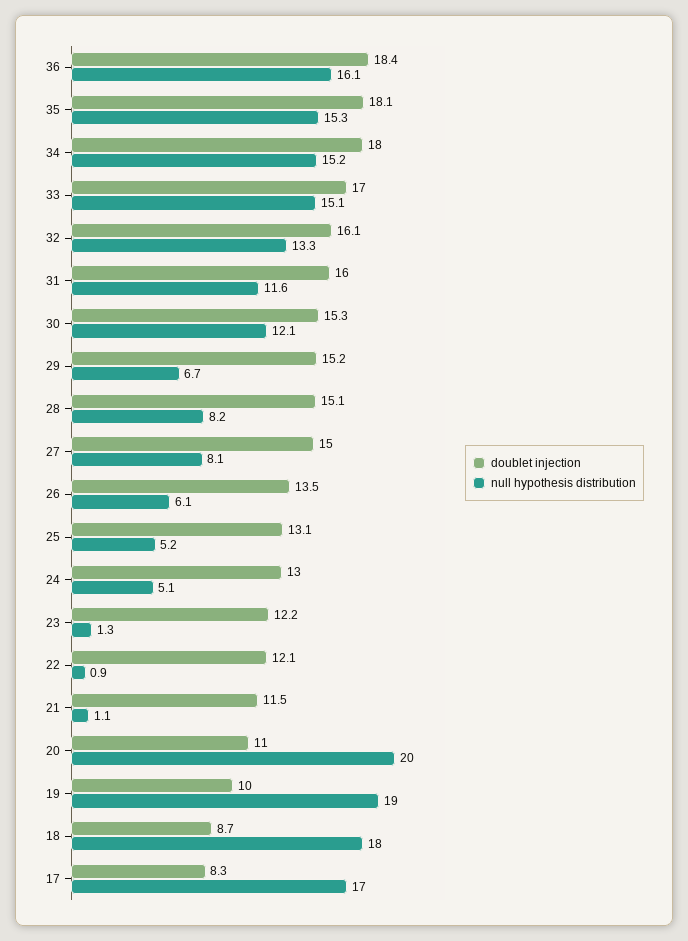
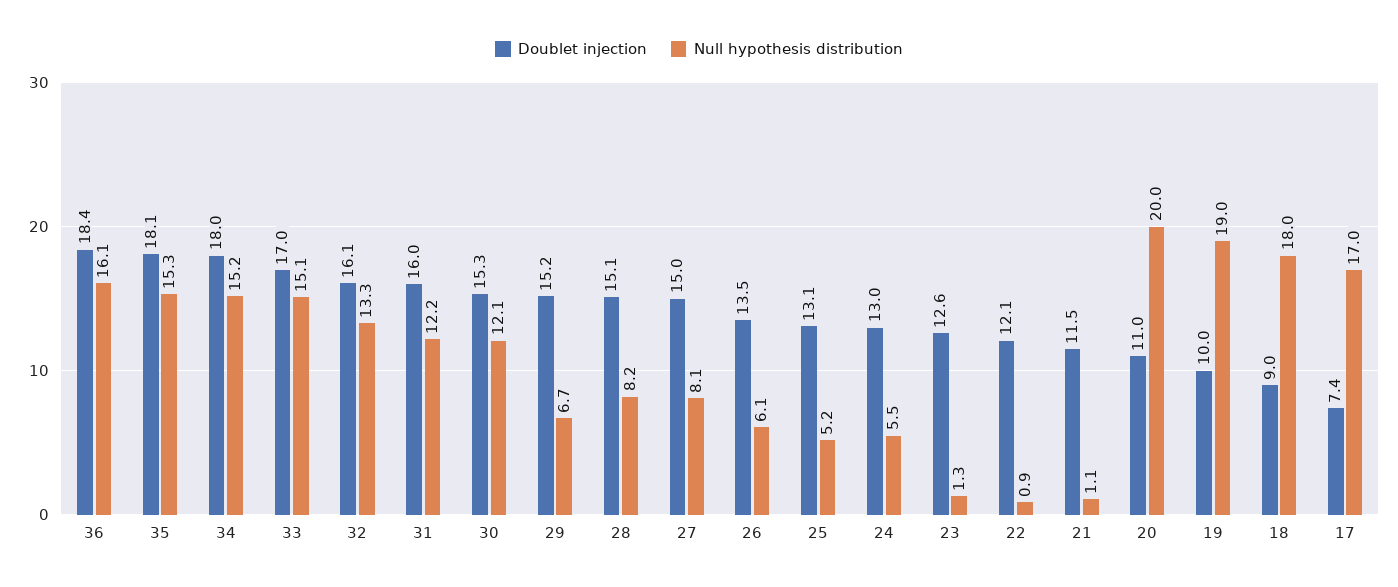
  {
    "doublet injection": {
      "36": 18.4,
      "35": 18.1,
      "34": 18,
      "33": 17,
      "32": 16.1,
      "31": 16,
      "30": 15.3,
      "29": 15.2,
      "28": 15.1,
      "27": 15,
      "26": 13.5,
      "25": 13.1,
      "24": 13,
-     "23": 12.2,
+     "23": 12.6,
      "22": 12.1,
      "21": 11.5,
      "20": 11,
      "19": 10,
-     "18": 8.7,
+     "18": 9,
-     "17": 8.3
+     "17": 7.4
    },
    "null hypothesis distribution": {
      "36": 16.1,
      "35": 15.3,
      "34": 15.2,
      "33": 15.1,
      "32": 13.3,
-     "31": 11.6,
+     "31": 12.2,
      "30": 12.1,
      "29": 6.7,
      "28": 8.2,
      "27": 8.1,
      "26": 6.1,
      "25": 5.2,
-     "24": 5.1,
+     "24": 5.5,
      "23": 1.3,
      "22": 0.9,
      "21": 1.1,
      "20": 20,
      "19": 19,
      "18": 18,
      "17": 17
    }
  }

